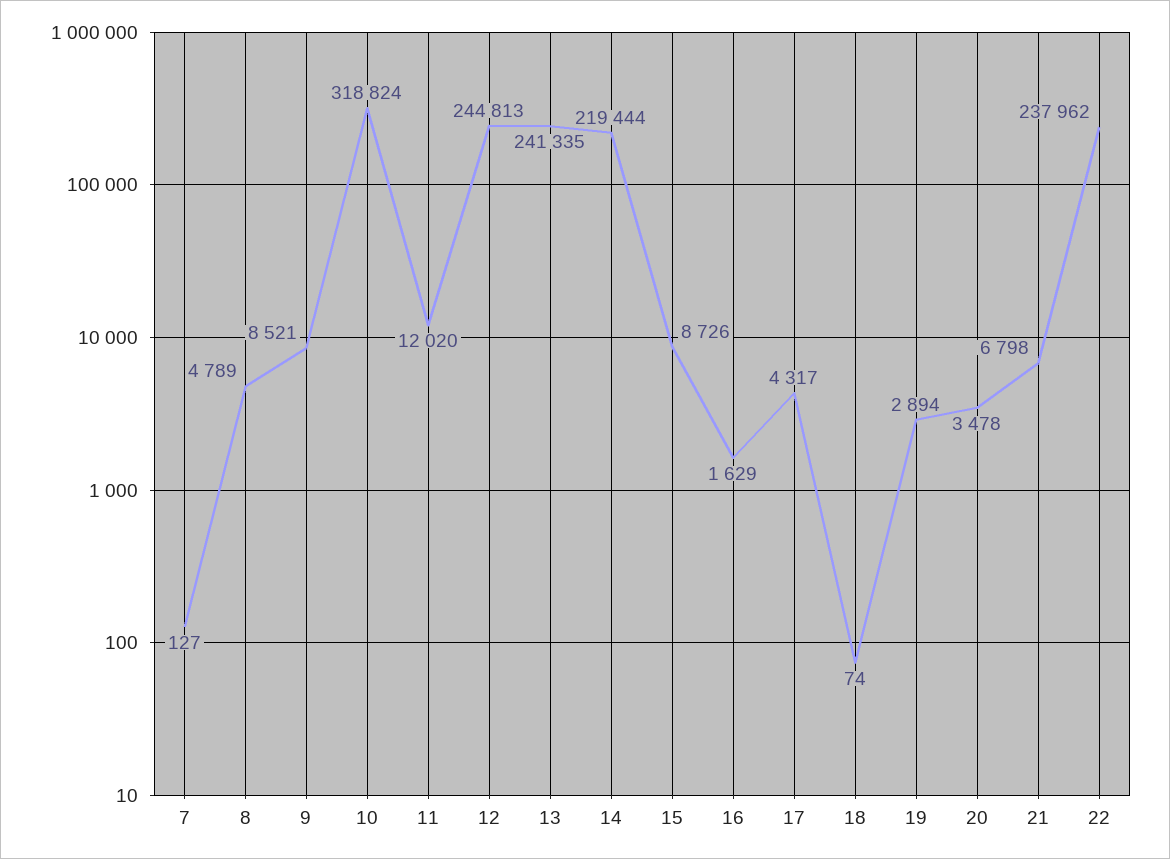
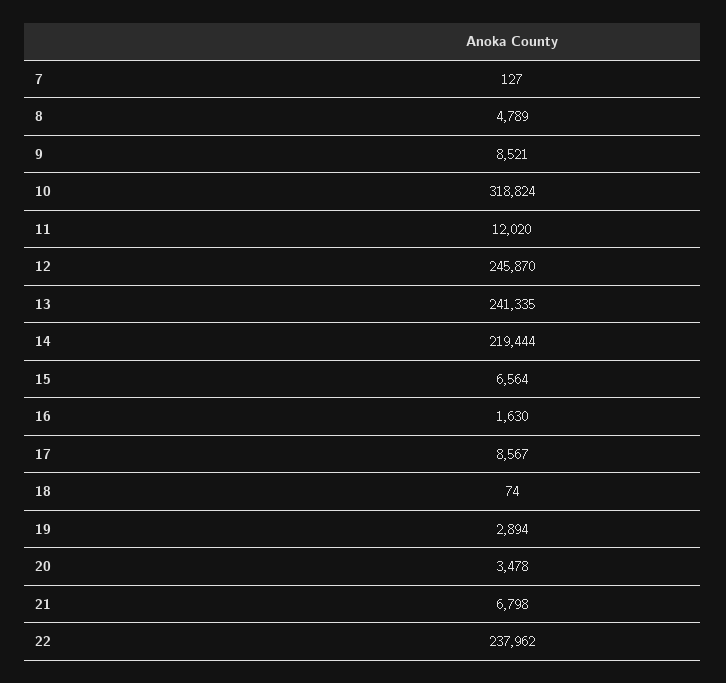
  {
    "7": 127,
    "8": 4789,
    "9": 8521,
    "10": 318824,
    "11": 12020,
-   "12": 244813,
+   "12": 245870,
    "13": 241335,
    "14": 219444,
-   "15": 8726,
+   "15": 6564,
-   "16": 1629,
+   "16": 1630,
-   "17": 4317,
+   "17": 8567,
    "18": 74,
    "19": 2894,
    "20": 3478,
    "21": 6798,
    "22": 237962
  }

